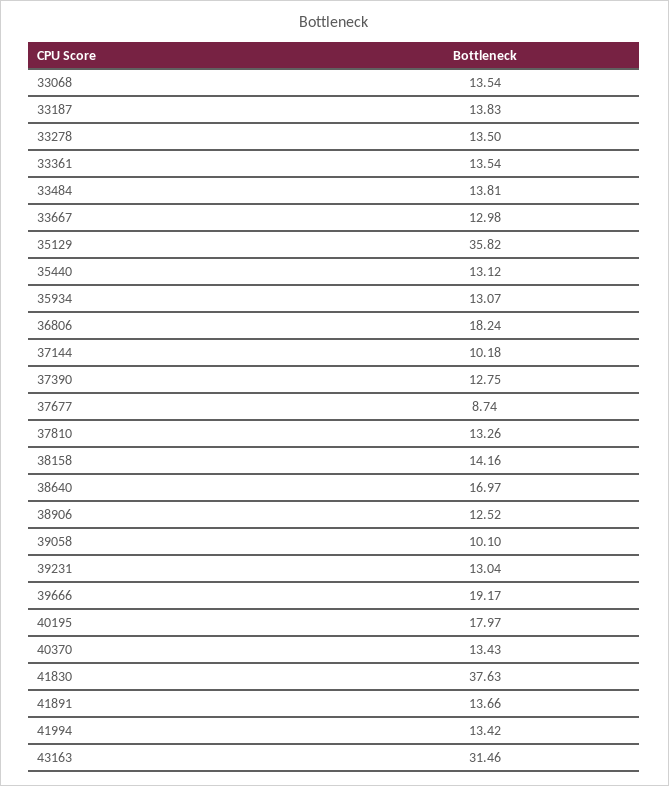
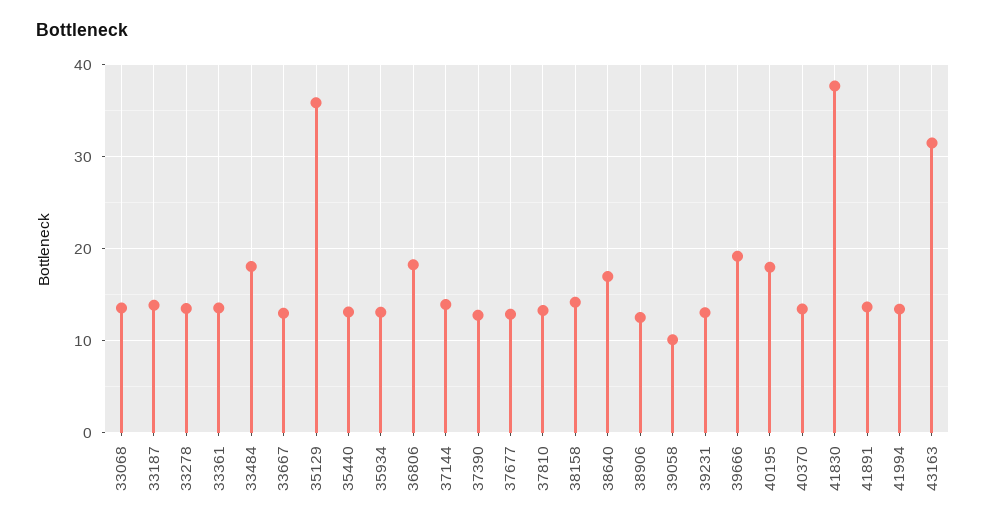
  {
    "33068": 13.54,
    "33187": 13.83,
    "33278": 13.5,
    "33361": 13.54,
-   "33484": 13.81,
+   "33484": 18,
    "33667": 12.98,
    "35129": 35.82,
    "35440": 13.12,
    "35934": 13.07,
    "36806": 18.24,
-   "37144": 10.18,
+   "37144": 14,
    "37390": 12.75,
-   "37677": 8.74,
+   "37677": 13,
    "37810": 13.26,
    "38158": 14.16,
    "38640": 16.97,
    "38906": 12.52,
    "39058": 10.1,
    "39231": 13.04,
    "39666": 19.17,
    "40195": 17.97,
    "40370": 13.43,
    "41830": 37.63,
    "41891": 13.66,
    "41994": 13.42,
    "43163": 31.46
  }

